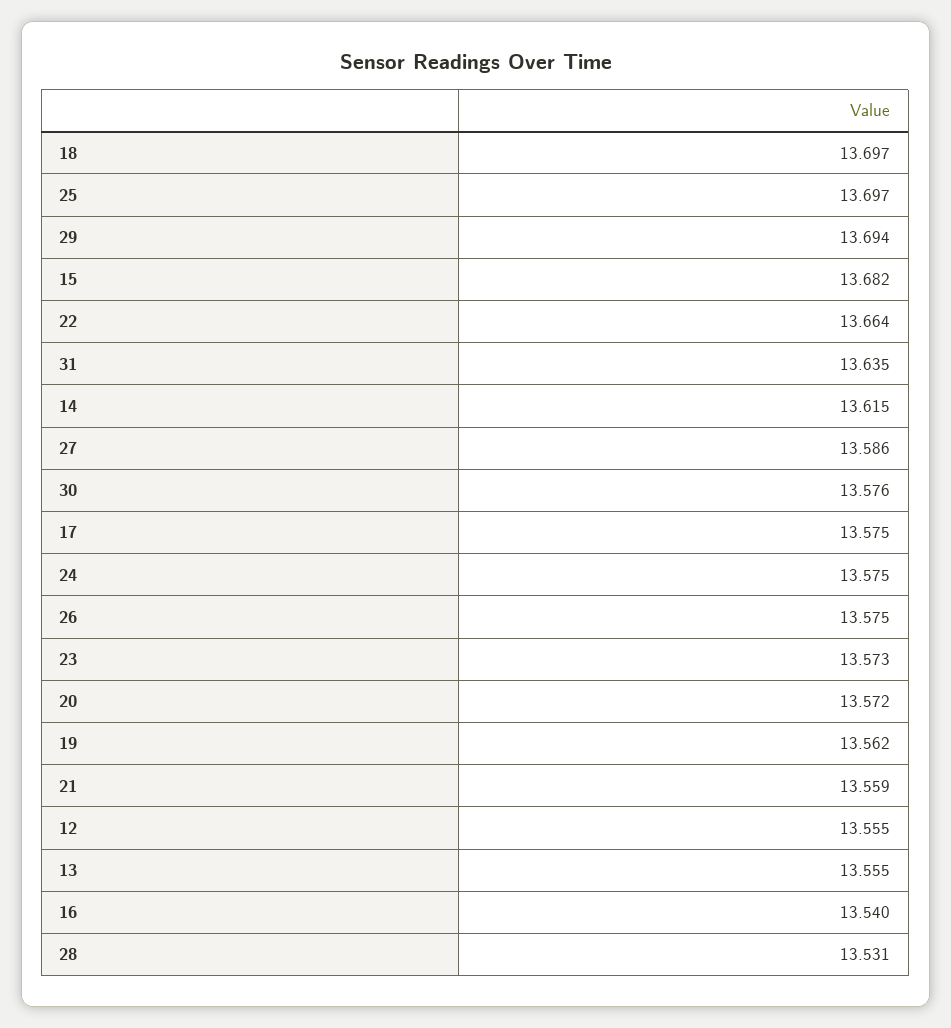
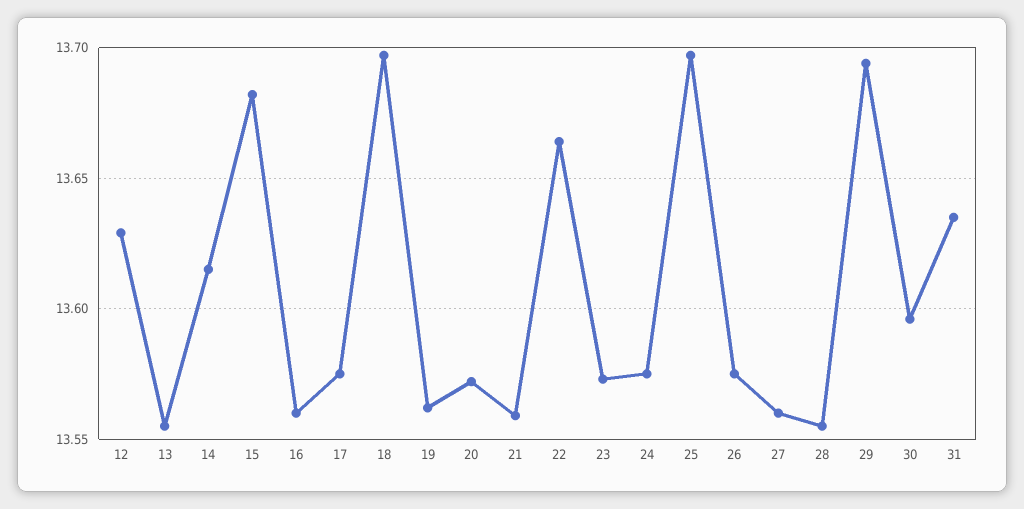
  {
    "18": 13.697,
    "25": 13.697,
    "29": 13.694,
    "15": 13.682,
    "22": 13.664,
    "31": 13.635,
    "14": 13.615,
-   "27": 13.586,
+   "27": 13.56,
-   "30": 13.576,
+   "30": 13.595,
    "17": 13.575,
    "24": 13.575,
    "26": 13.575,
    "23": 13.573,
    "20": 13.572,
    "19": 13.562,
    "21": 13.559,
-   "12": 13.555,
+   "12": 13.63,
    "13": 13.555,
-   "16": 13.54,
+   "16": 13.56,
-   "28": 13.531
+   "28": 13.555
  }

